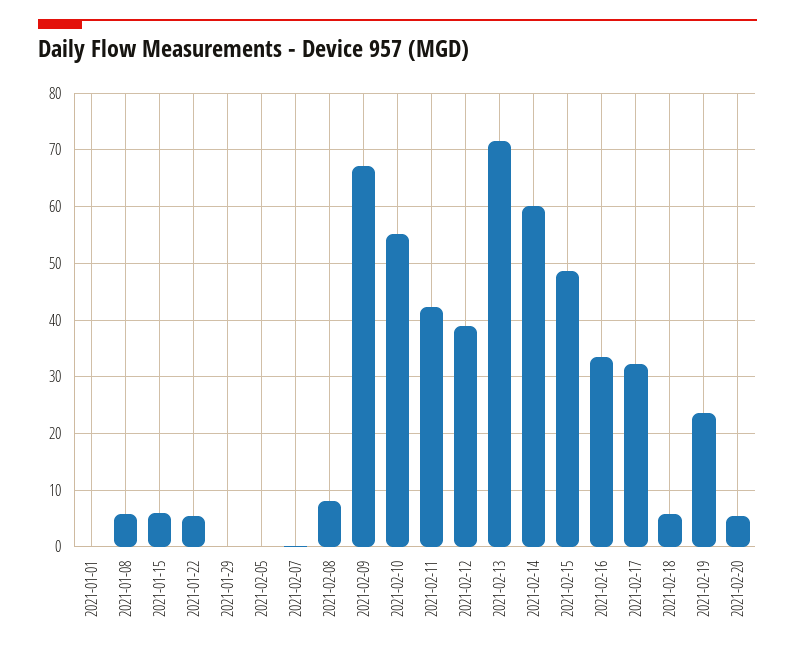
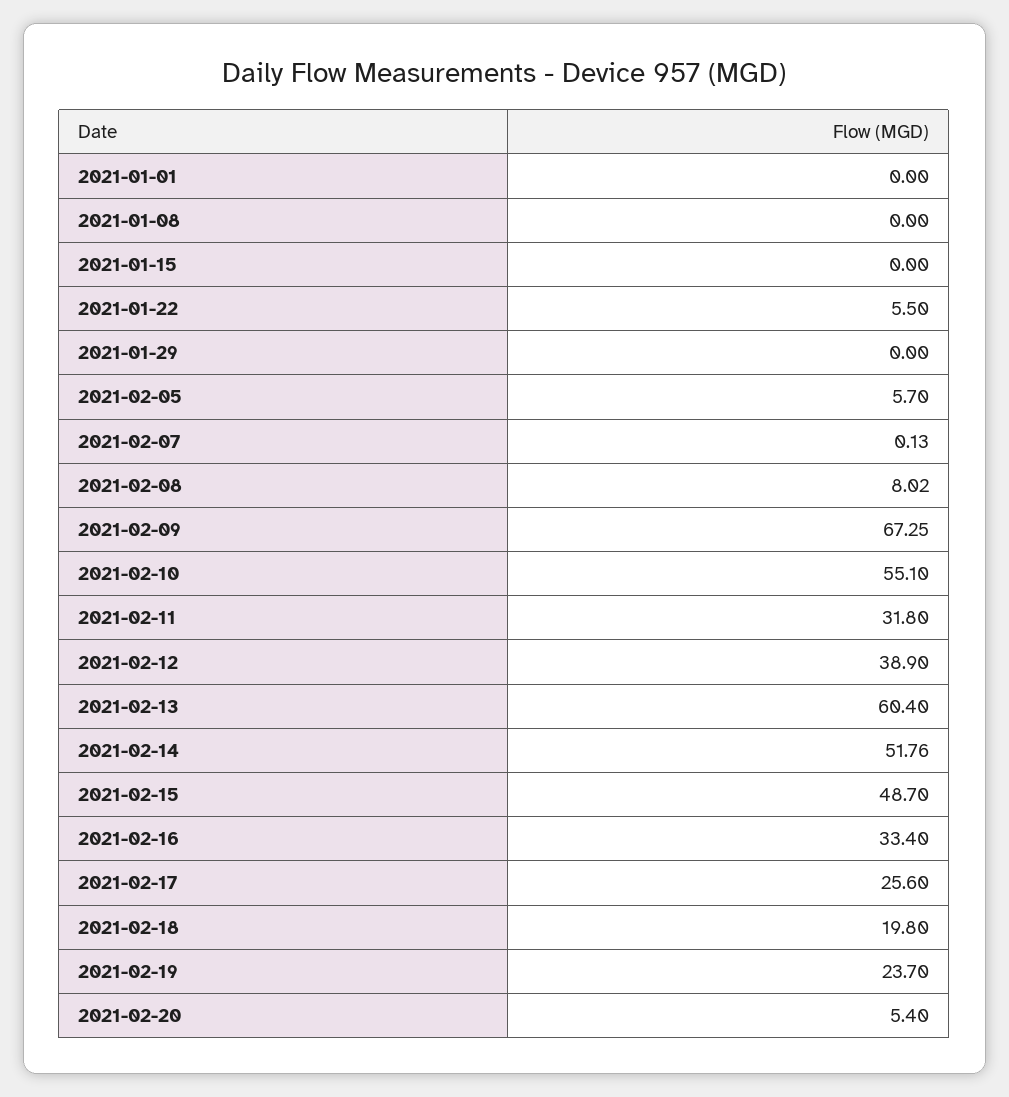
  {
    "2021-01-01": 0,
-   "2021-01-08": 6,
+   "2021-01-08": 0,
-   "2021-01-15": 6,
+   "2021-01-15": 0,
    "2021-01-22": 5.5,
    "2021-01-29": 0,
-   "2021-02-05": 0,
+   "2021-02-05": 5.7,
    "2021-02-07": 0.13,
    "2021-02-08": 8.02,
    "2021-02-09": 67.25,
    "2021-02-10": 55.1,
-   "2021-02-11": 42,
+   "2021-02-11": 31.8,
    "2021-02-12": 38.9,
-   "2021-02-13": 72,
+   "2021-02-13": 60.4,
-   "2021-02-14": 60,
+   "2021-02-14": 51.76,
    "2021-02-15": 48.7,
    "2021-02-16": 33.4,
-   "2021-02-17": 32,
+   "2021-02-17": 25.6,
-   "2021-02-18": 6,
+   "2021-02-18": 19.8,
    "2021-02-19": 23.7,
    "2021-02-20": 5.4
  }

